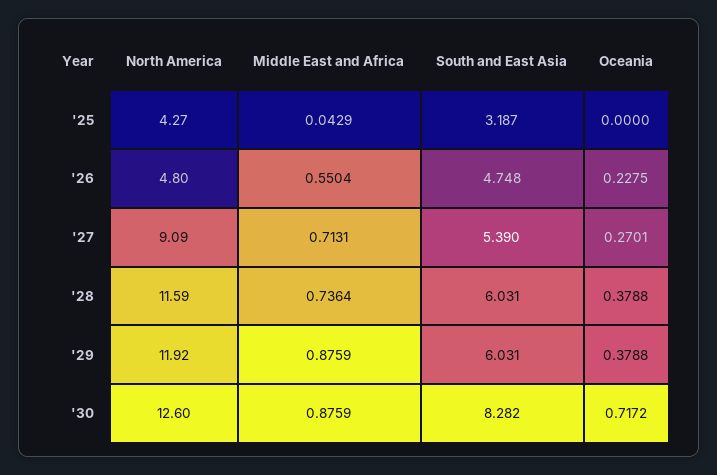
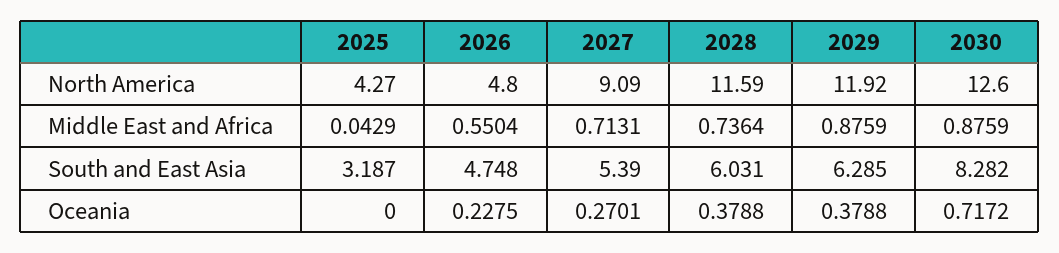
  {
    "North America": {
      "'25": 4.27,
      "'26": 4.8,
      "'27": 9.09,
      "'28": 11.59,
      "'29": 11.92,
      "'30": 12.6
    },
    "Middle East and Africa": {
      "'25": 0.0429,
      "'26": 0.5504,
      "'27": 0.7131,
      "'28": 0.7364,
      "'29": 0.8759,
      "'30": 0.8759
    },
    "South and East Asia": {
      "'25": 3.187,
      "'26": 4.748,
      "'27": 5.39,
      "'28": 6.031,
-     "'29": 6.031,
+     "'29": 6.285,
      "'30": 8.282
    },
    "Oceania": {
      "'25": 0,
      "'26": 0.2275,
      "'27": 0.2701,
      "'28": 0.3788,
      "'29": 0.3788,
      "'30": 0.7172
    }
  }

